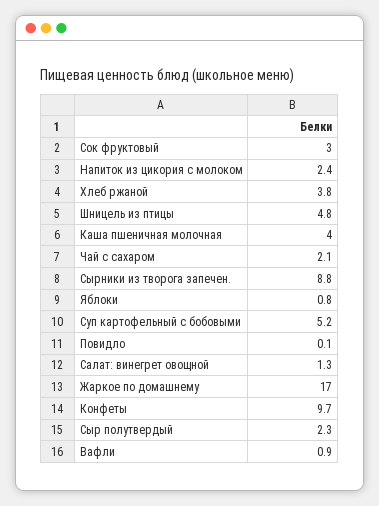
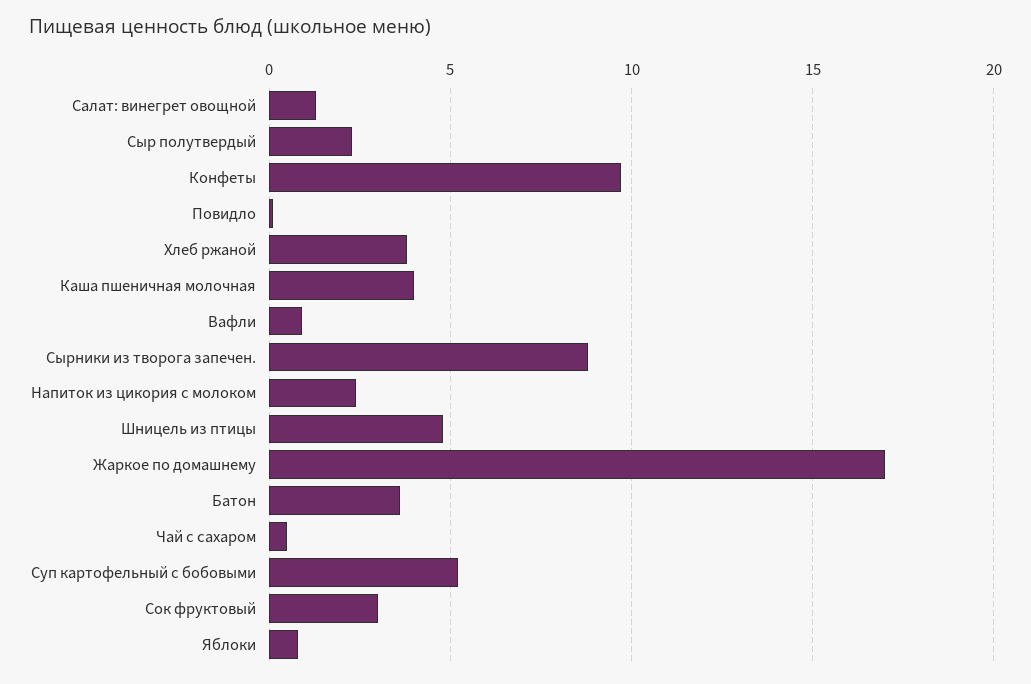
  {
    "Сок фруктовый": 3,
    "Напиток из цикория с молоком": 2.4,
    "Хлеб ржаной": 3.8,
    "Шницель из птицы": 4.8,
    "Каша пшеничная молочная": 4,
-   "Чай с сахаром": 2.1,
+   "Чай с сахаром": 0.5,
    "Сырники из творога запечен.": 8.8,
    "Яблоки": 0.8,
    "Суп картофельный с бобовыми": 5.2,
    "Повидло": 0.1,
    "Салат: винегрет овощной": 1.3,
    "Жаркое по домашнему": 17,
    "Конфеты": 9.7,
    "Сыр полутвердый": 2.3,
-   "Вафли": 0.9
+   "Вафли": 0.9,
+   "Батон": 3.5
  }

